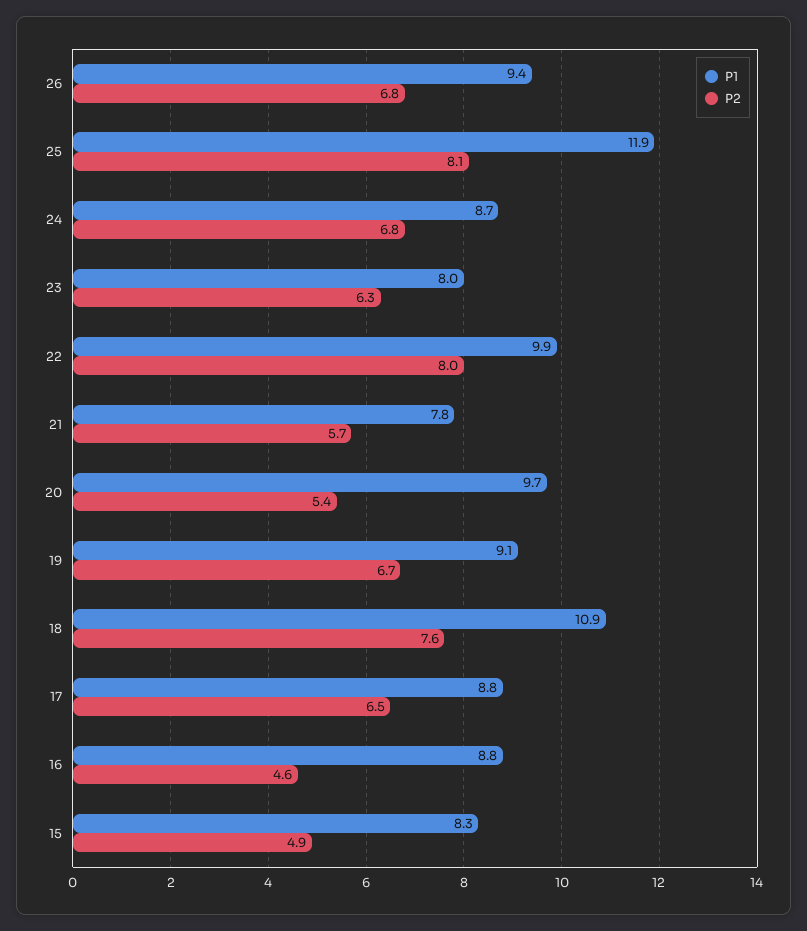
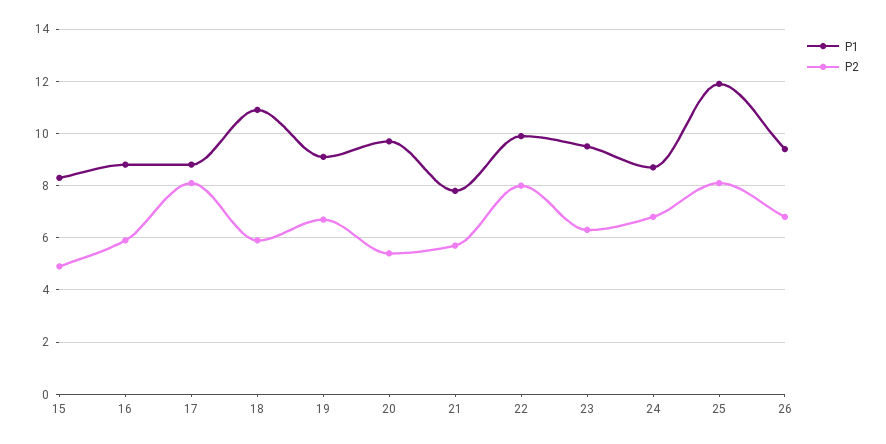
  {
    "P1": {
      "26": 9.4,
      "25": 11.9,
      "24": 8.7,
-     "23": 8,
+     "23": 9.5,
      "22": 9.9,
      "21": 7.8,
      "20": 9.7,
      "19": 9.1,
      "18": 10.9,
      "17": 8.8,
      "16": 8.8,
      "15": 8.3
    },
    "P2": {
      "26": 6.8,
      "25": 8.1,
      "24": 6.8,
      "23": 6.3,
      "22": 8,
      "21": 5.7,
      "20": 5.4,
      "19": 6.7,
-     "18": 7.6,
+     "18": 6,
-     "17": 6.5,
+     "17": 8,
-     "16": 4.6,
+     "16": 6,
      "15": 4.9
    }
  }

